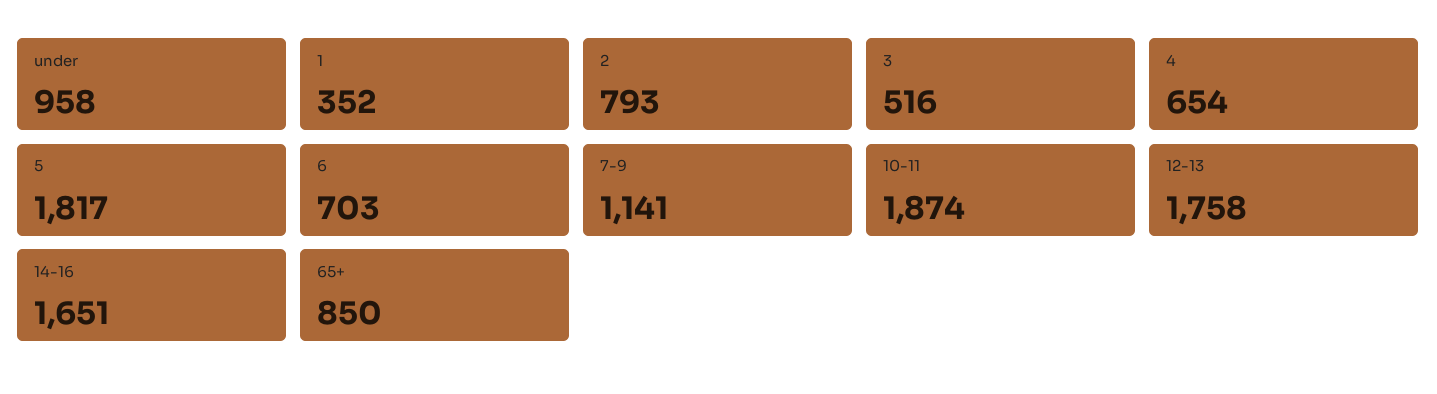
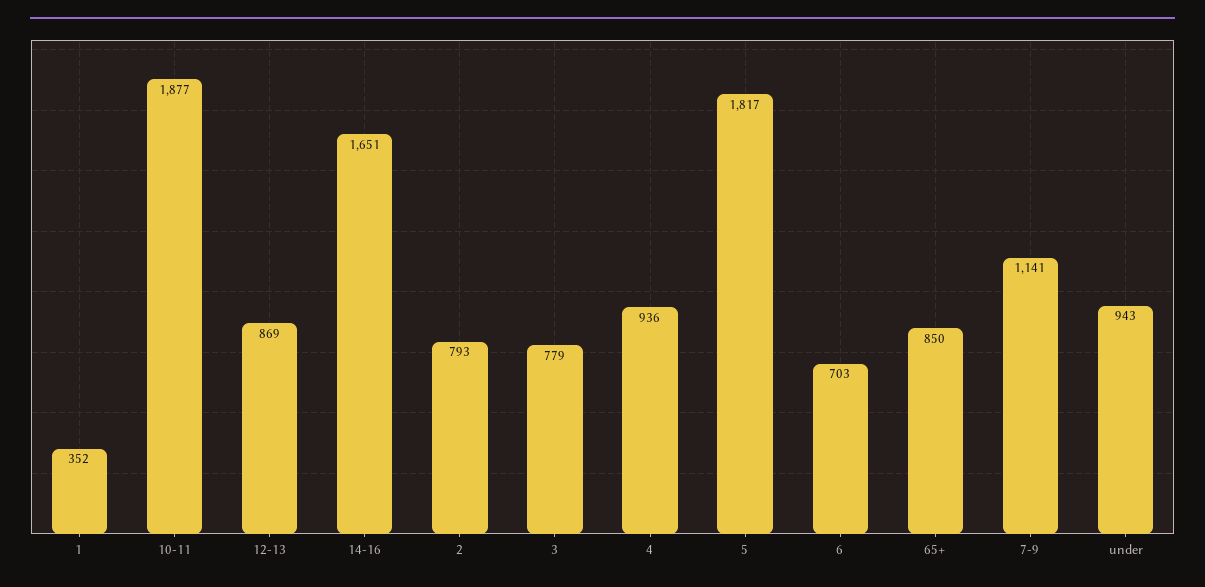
  {
-   "under": 958,
+   "under": 943,
    "1": 352,
    "2": 793,
-   "3": 516,
+   "3": 779,
-   "4": 654,
+   "4": 936,
    "5": 1817,
    "6": 703,
    "7-9": 1141,
-   "10-11": 1874,
+   "10-11": 1877,
-   "12-13": 1758,
+   "12-13": 869,
    "14-16": 1651,
    "65+": 850
  }

